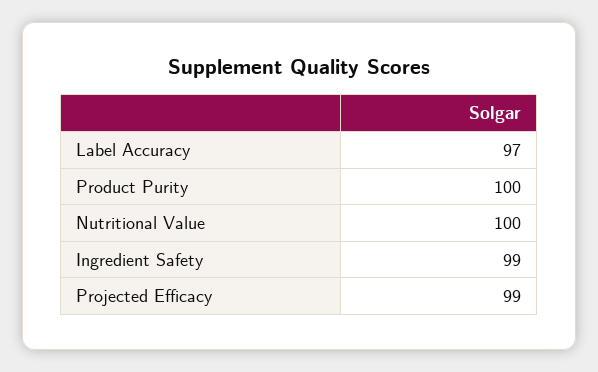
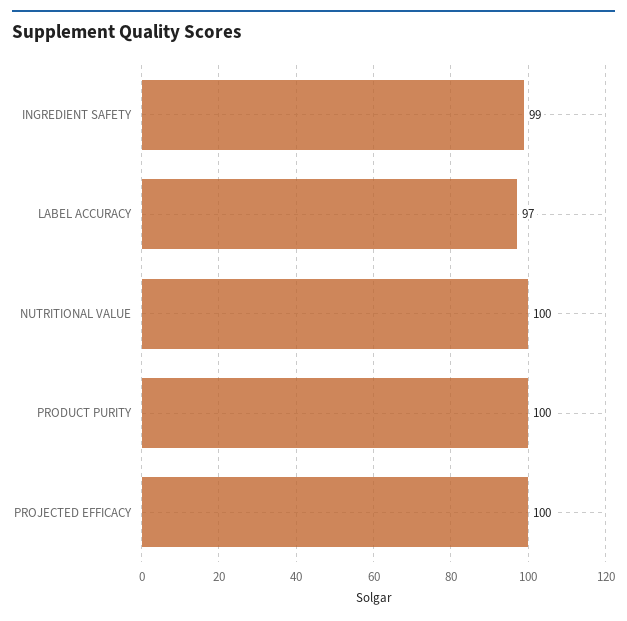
  {
    "Label Accuracy": 97,
    "Product Purity": 100,
    "Nutritional Value": 100,
    "Ingredient Safety": 99,
-   "Projected Efficacy": 99
+   "Projected Efficacy": 100
  }

